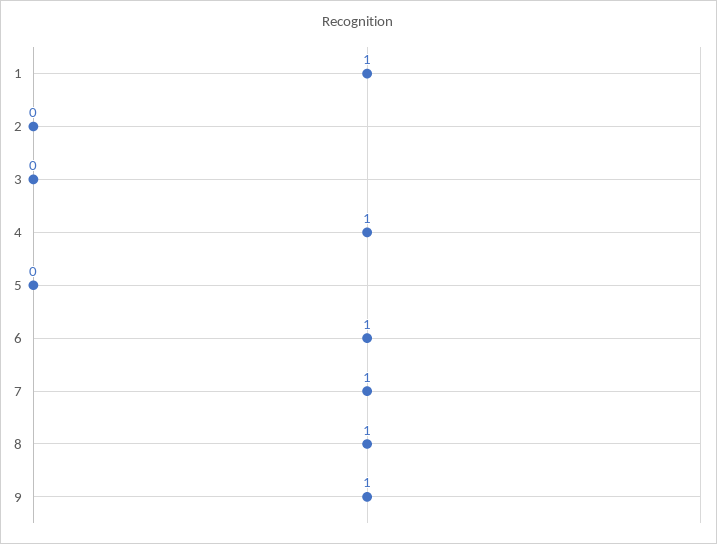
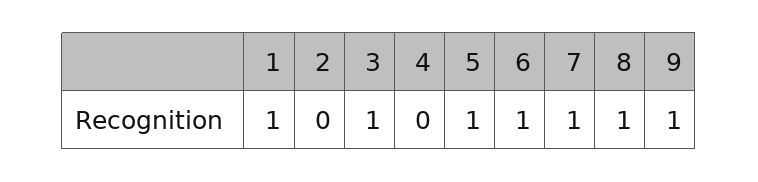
  {
    "1": 1,
    "2": 0,
-   "3": 0,
+   "3": 1,
-   "4": 1,
+   "4": 0,
-   "5": 0,
+   "5": 1,
    "6": 1,
    "7": 1,
    "8": 1,
    "9": 1
  }

